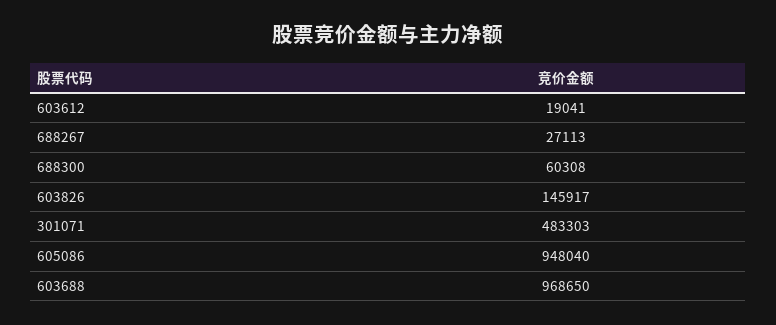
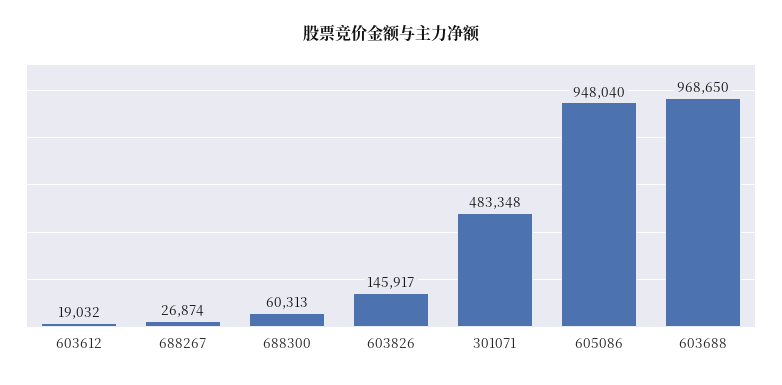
  {
-   "603612": 19041,
+   "603612": 19032,
-   "688267": 27113,
+   "688267": 26874,
-   "688300": 60308,
+   "688300": 60313,
    "603826": 145917,
-   "301071": 483303,
+   "301071": 483348,
    "605086": 948040,
    "603688": 968650
  }

